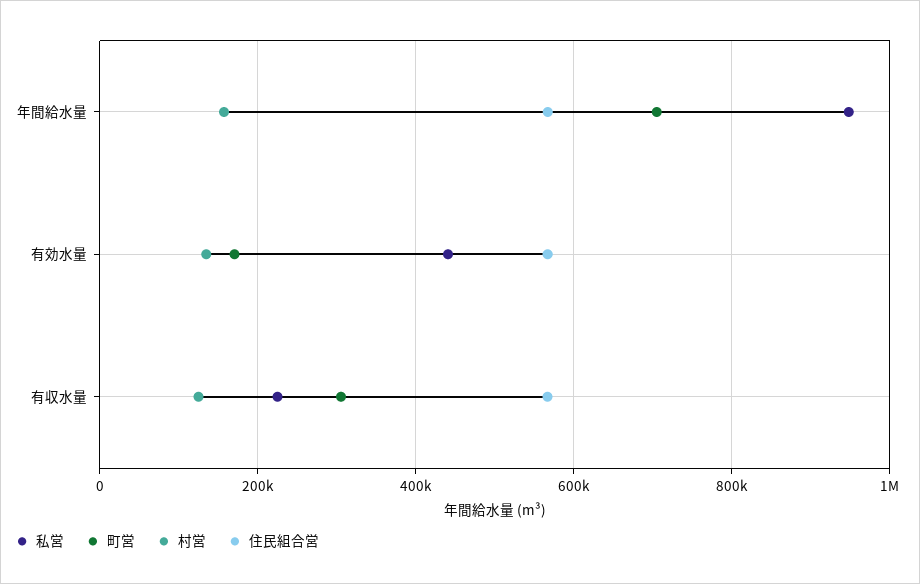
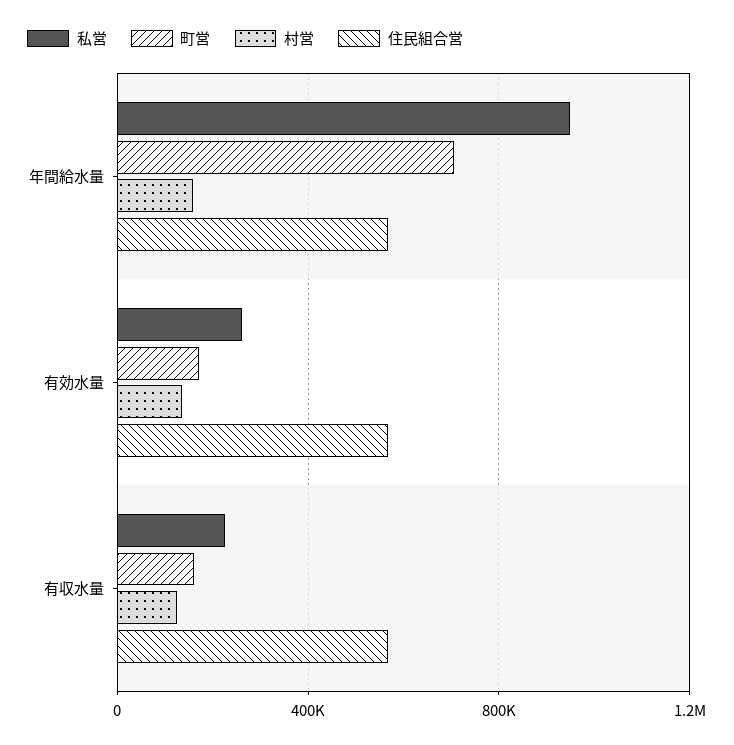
  {
    "私営": {
      "年間給水量": 940000,
-     "有効水量": 440000,
+     "有効水量": 250000,
      "有収水量": 220000
    },
    "町営": {
      "年間給水量": 700000,
      "有効水量": 180000,
-     "有収水量": 300000
+     "有収水量": 150000
    },
    "村営": {
      "年間給水量": 160000,
      "有効水量": 140000,
      "有収水量": 120000
    },
    "住民組合営": {
      "年間給水量": 560000,
      "有効水量": 560000,
      "有収水量": 560000
    }
  }

